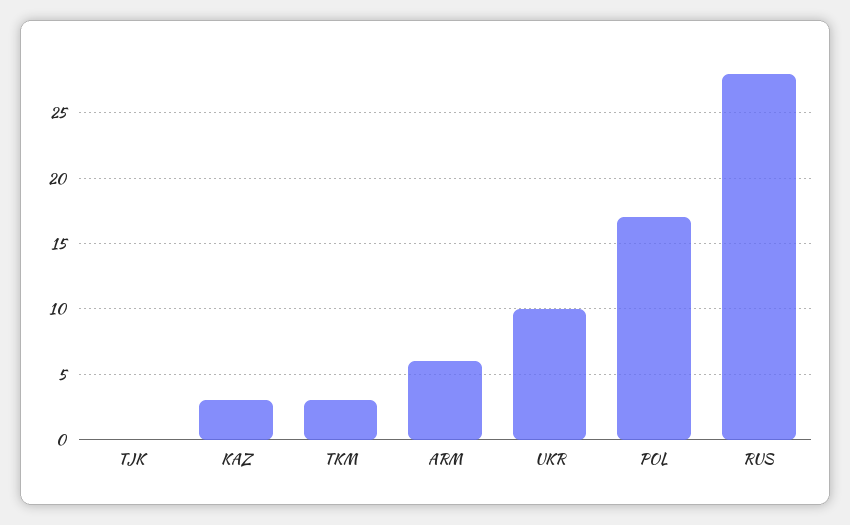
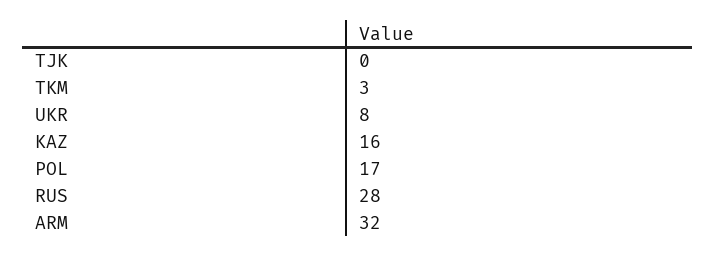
  {
    "TJK": 0,
-   "KAZ": 3,
+   "KAZ": 16,
    "TKM": 3,
-   "ARM": 6,
+   "ARM": 32,
-   "UKR": 10,
+   "UKR": 8,
    "POL": 17,
    "RUS": 28
  }

